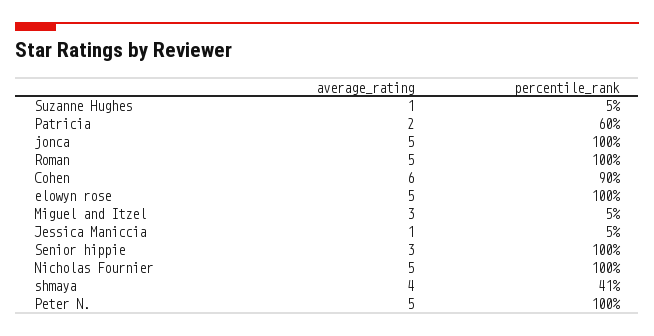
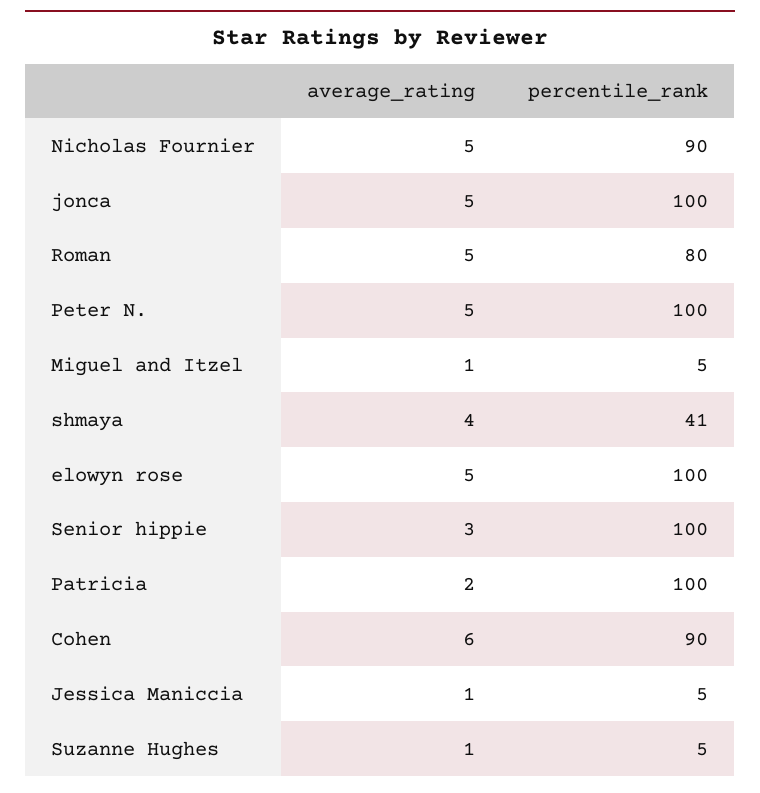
  {
    "average_rating": {
      "Suzanne Hughes": 1,
      "Patricia": 2,
      "jonca": 5,
      "Roman": 5,
      "Cohen": 6,
      "elowyn rose": 5,
-     "Miguel and Itzel": 3,
+     "Miguel and Itzel": 1,
      "Jessica Maniccia": 1,
      "Senior hippie": 3,
      "Nicholas Fournier": 5,
      "shmaya": 4,
      "Peter N.": 5
    },
    "percentile_rank": {
      "Suzanne Hughes": 5,
-     "Patricia": 60,
+     "Patricia": 100,
      "jonca": 100,
-     "Roman": 100,
+     "Roman": 80,
      "Cohen": 90,
      "elowyn rose": 100,
      "Miguel and Itzel": 5,
      "Jessica Maniccia": 5,
      "Senior hippie": 100,
-     "Nicholas Fournier": 100,
+     "Nicholas Fournier": 90,
      "shmaya": 41,
      "Peter N.": 100
    }
  }

